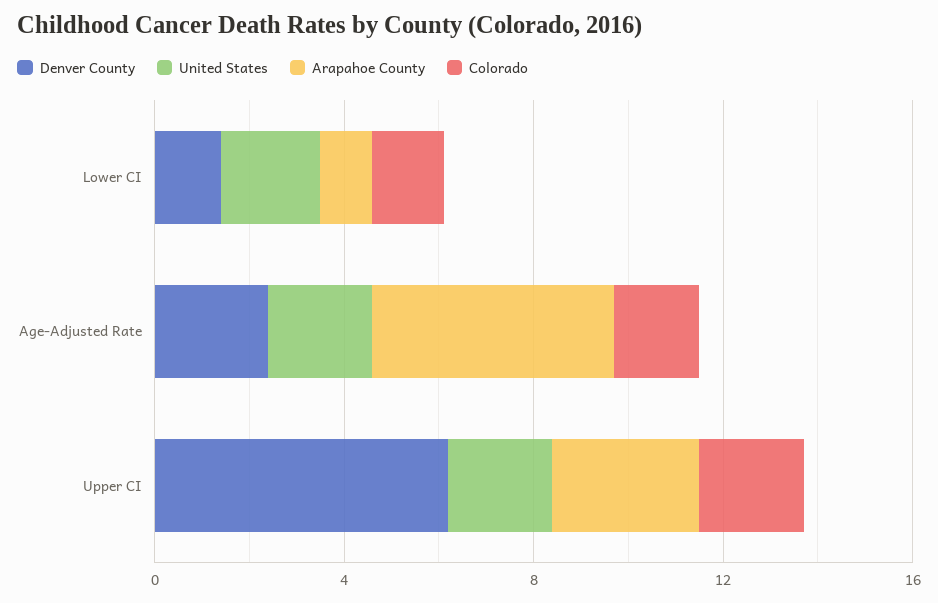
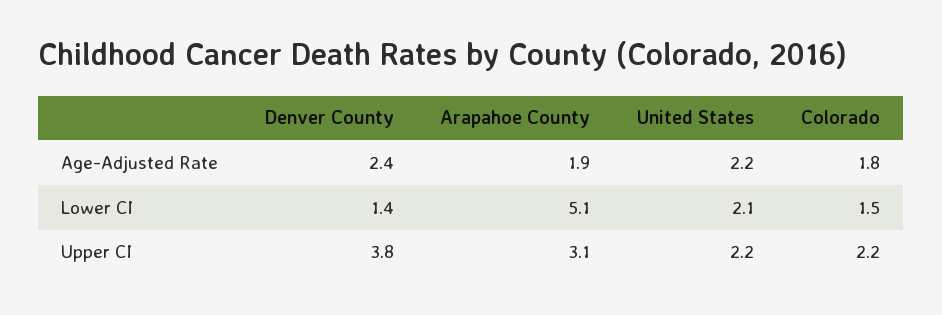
  {
    "Denver County": {
      "Lower CI": 1.4,
      "Age-Adjusted Rate": 2.4,
-     "Upper CI": 6
+     "Upper CI": 3.8
    },
    "United States": {
      "Lower CI": 2.1,
      "Age-Adjusted Rate": 2.2,
      "Upper CI": 2.2
    },
    "Arapahoe County": {
-     "Lower CI": 1,
+     "Lower CI": 5.1,
-     "Age-Adjusted Rate": 5,
+     "Age-Adjusted Rate": 1.9,
      "Upper CI": 3.1
    },
    "Colorado": {
      "Lower CI": 1.5,
      "Age-Adjusted Rate": 1.8,
      "Upper CI": 2.2
    }
  }

